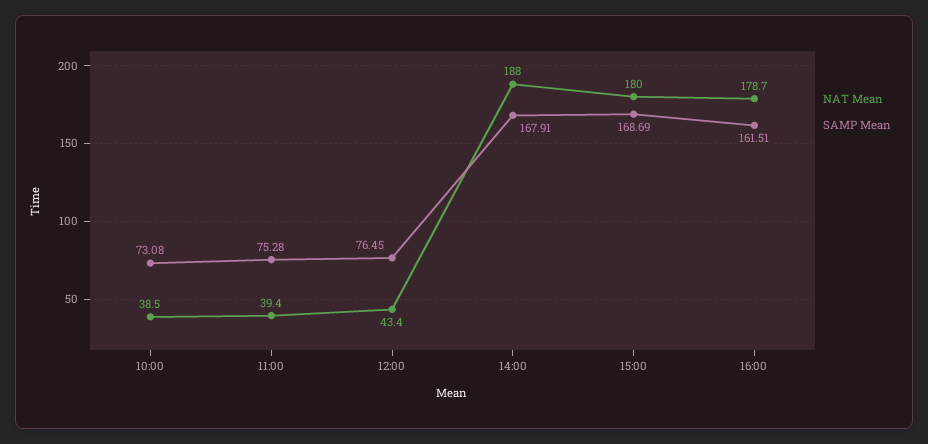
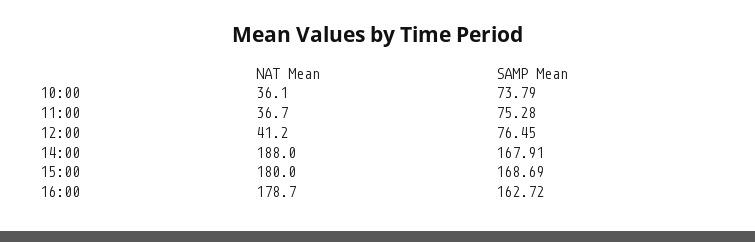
  {
    "NAT Mean": {
-     "10:00": 38.5,
+     "10:00": 36.1,
-     "11:00": 39.4,
+     "11:00": 36.7,
-     "12:00": 43.4,
+     "12:00": 41.2,
      "14:00": 188,
      "15:00": 180,
      "16:00": 178.7
    },
    "SAMP Mean": {
-     "10:00": 73.08,
+     "10:00": 73.79,
      "11:00": 75.28,
      "12:00": 76.45,
      "14:00": 167.91,
      "15:00": 168.69,
-     "16:00": 161.51
+     "16:00": 162.72
    }
  }

